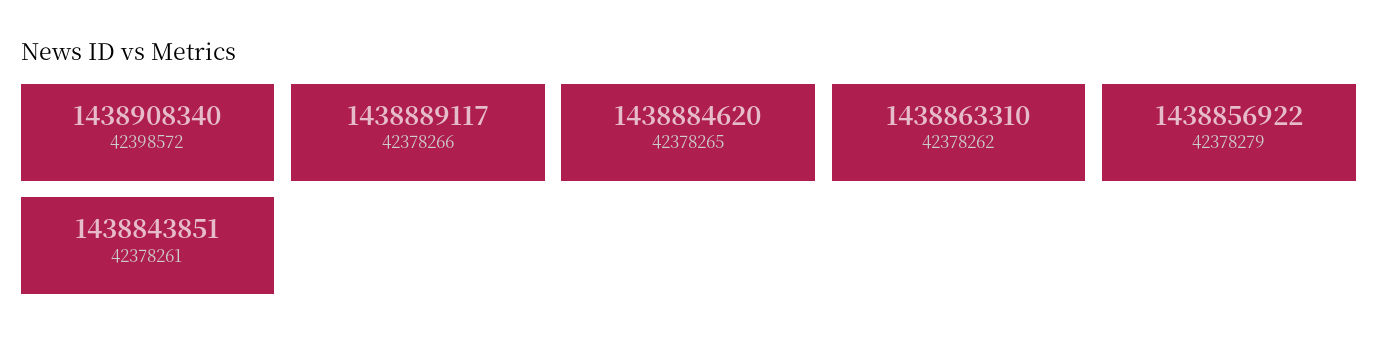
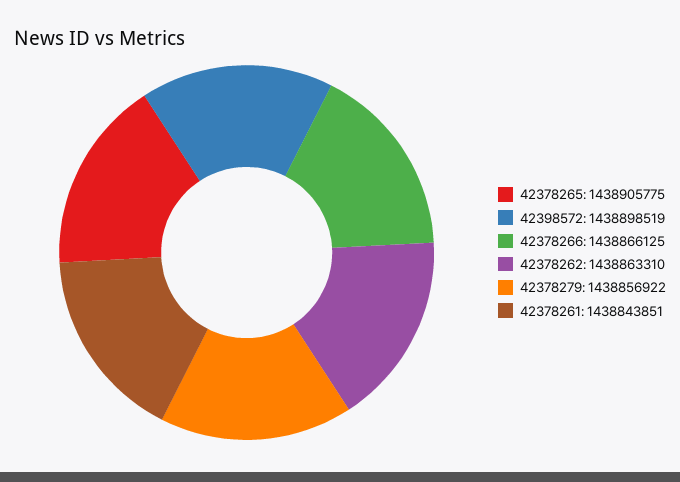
  {
-   "42398572": 1438908340,
+   "42398572": 1438898519,
-   "42378266": 1438889117,
+   "42378266": 1438866125,
-   "42378265": 1438884620,
+   "42378265": 1438905775,
    "42378262": 1438863310,
    "42378279": 1438856922,
    "42378261": 1438843851
  }

